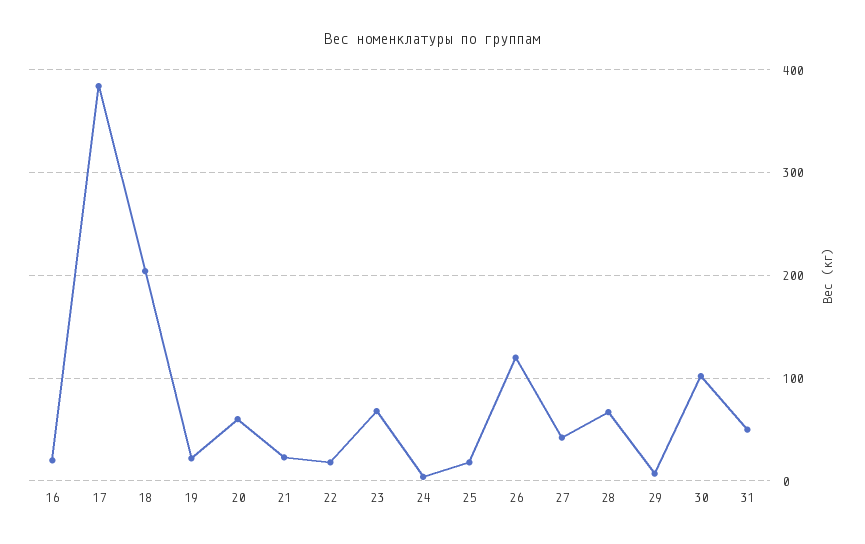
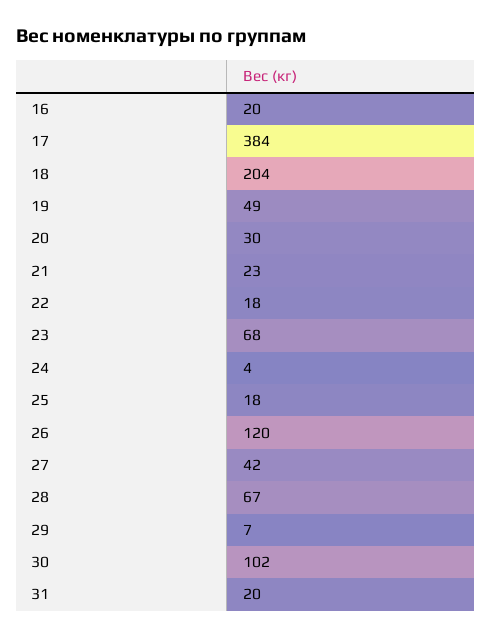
  {
    "16": 20,
    "17": 384,
    "18": 204,
-   "19": 20,
+   "19": 49,
-   "20": 60,
+   "20": 30,
    "21": 23,
    "22": 18,
    "23": 68,
    "24": 4,
    "25": 18,
    "26": 120,
    "27": 42,
    "28": 67,
    "29": 7,
    "30": 102,
-   "31": 50
+   "31": 20
  }

